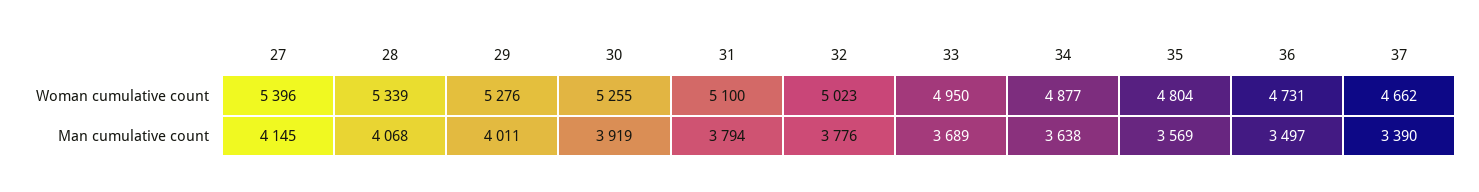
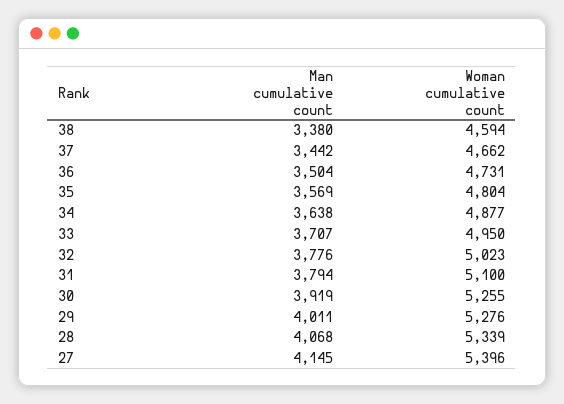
  {
    "27": {
      "Woman cumulative count": 5396,
      "Man cumulative count": 4145
    },
    "28": {
      "Woman cumulative count": 5339,
      "Man cumulative count": 4068
    },
    "29": {
      "Woman cumulative count": 5276,
      "Man cumulative count": 4011
    },
    "30": {
      "Woman cumulative count": 5255,
      "Man cumulative count": 3919
    },
    "31": {
      "Woman cumulative count": 5100,
      "Man cumulative count": 3794
    },
    "32": {
      "Woman cumulative count": 5023,
      "Man cumulative count": 3776
    },
    "33": {
      "Woman cumulative count": 4950,
-     "Man cumulative count": 3689
+     "Man cumulative count": 3707
    },
    "34": {
      "Woman cumulative count": 4877,
      "Man cumulative count": 3638
    },
    "35": {
      "Woman cumulative count": 4804,
      "Man cumulative count": 3569
    },
    "36": {
      "Woman cumulative count": 4731,
-     "Man cumulative count": 3497
+     "Man cumulative count": 3504
    },
    "37": {
      "Woman cumulative count": 4662,
-     "Man cumulative count": 3390
+     "Man cumulative count": 3442
-   }
+   },
+   "38": {
+     "Man cumulative count": 3380,
+     "Woman cumulative count": 4594
+   }
  }

